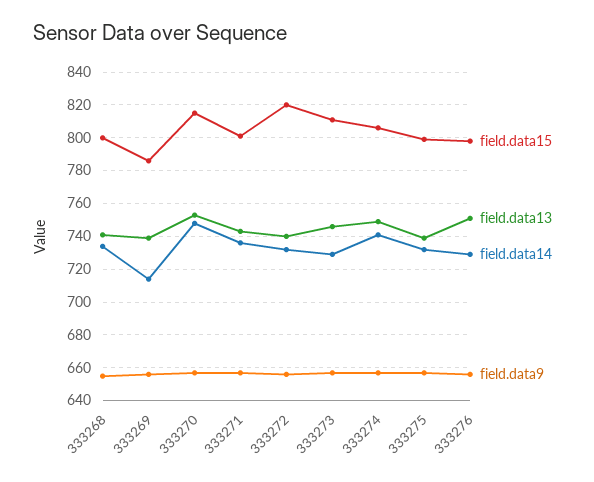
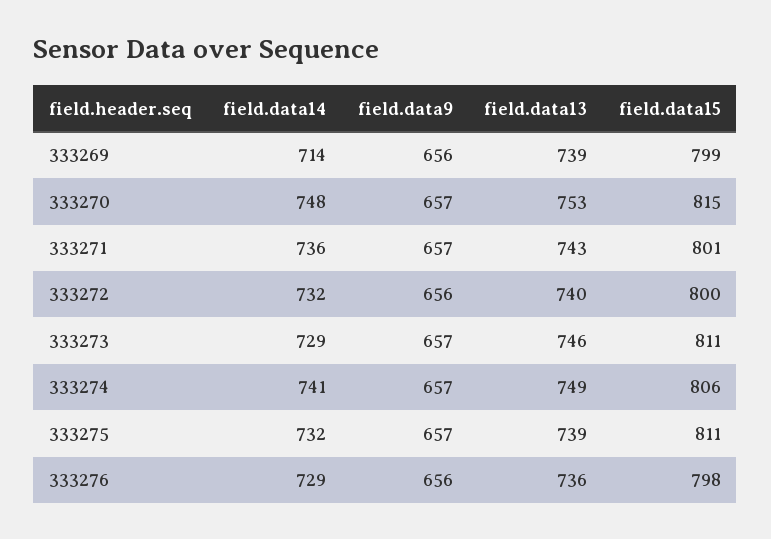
  {
    "field.data15": {
-     "333268": 800,
-     "333269": 785,
+     "333269": 799,
      "333270": 815,
      "333271": 801,
-     "333272": 820,
+     "333272": 800,
      "333273": 811,
      "333274": 806,
-     "333275": 800,
+     "333275": 811,
      "333276": 798
    },
    "field.data13": {
-     "333268": 740,
      "333269": 739,
      "333270": 753,
      "333271": 743,
      "333272": 740,
      "333273": 746,
      "333274": 749,
      "333275": 739,
-     "333276": 750
+     "333276": 736
    },
    "field.data14": {
-     "333268": 735,
      "333269": 714,
      "333270": 748,
      "333271": 736,
      "333272": 732,
      "333273": 729,
      "333274": 741,
      "333275": 732,
      "333276": 729
    },
    "field.data9": {
-     "333268": 655,
      "333269": 656,
      "333270": 657,
      "333271": 657,
      "333272": 656,
      "333273": 657,
      "333274": 657,
      "333275": 657,
      "333276": 656
    }
  }

